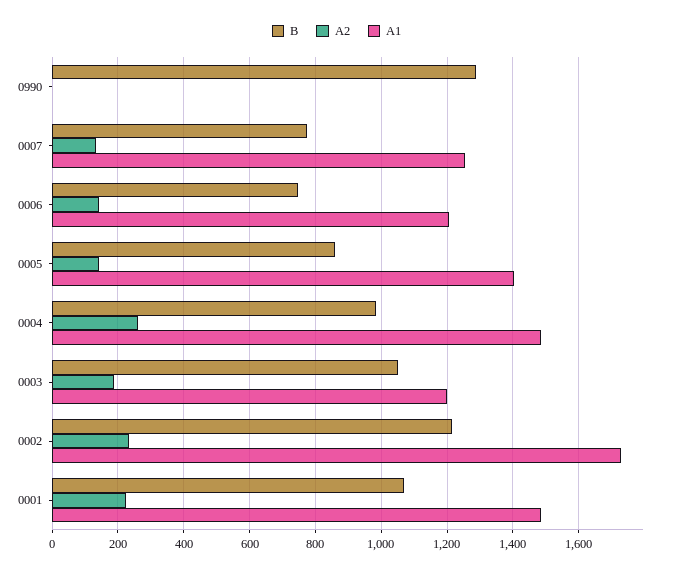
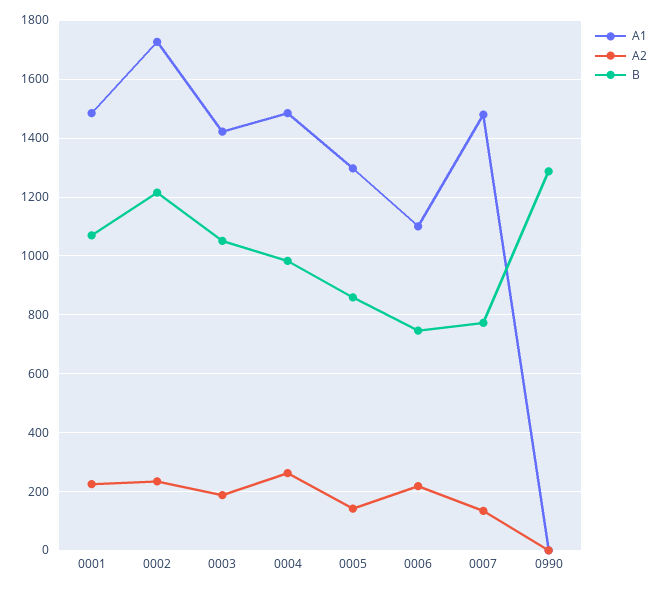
  {
    "B": {
      "0990": 1280,
      "0007": 780,
      "0006": 740,
      "0005": 860,
      "0004": 980,
      "0003": 1060,
      "0002": 1220,
      "0001": 1080
    },
    "A2": {
      "0990": 0,
      "0007": 140,
-     "0006": 140,
+     "0006": 225,
      "0005": 140,
      "0004": 260,
      "0003": 180,
      "0002": 240,
      "0001": 220
    },
    "A1": {
      "0990": 0,
-     "0007": 1260,
+     "0007": 1475,
-     "0006": 1200,
+     "0006": 1100,
-     "0005": 1400,
+     "0005": 1300,
      "0004": 1480,
-     "0003": 1200,
+     "0003": 1425,
      "0002": 1720,
      "0001": 1480
    }
  }

